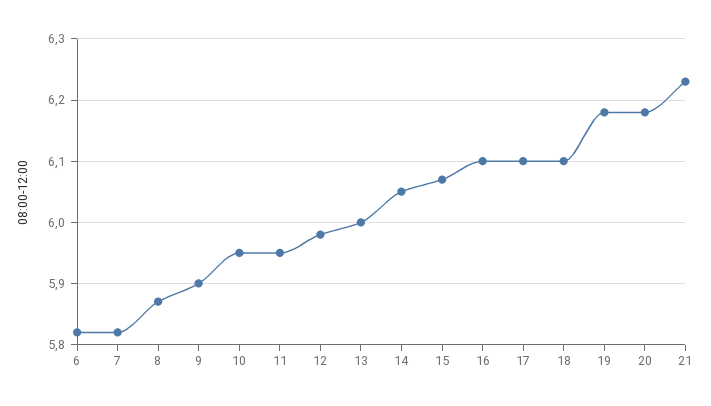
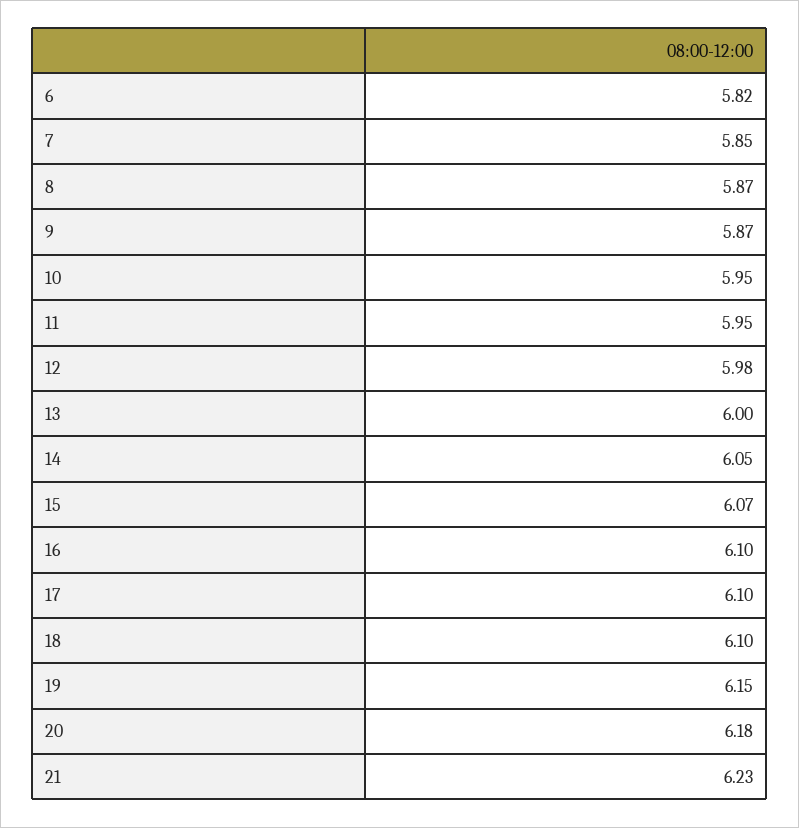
  {
    "6": 5.82,
-   "7": 5.82,
+   "7": 5.85,
    "8": 5.87,
-   "9": 5.9,
+   "9": 5.87,
    "10": 5.95,
    "11": 5.95,
    "12": 5.98,
    "13": 6,
    "14": 6.05,
    "15": 6.07,
    "16": 6.1,
    "17": 6.1,
    "18": 6.1,
-   "19": 6.18,
+   "19": 6.15,
    "20": 6.18,
    "21": 6.23
  }

